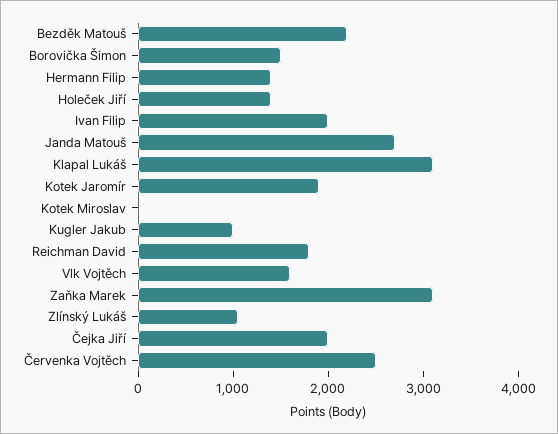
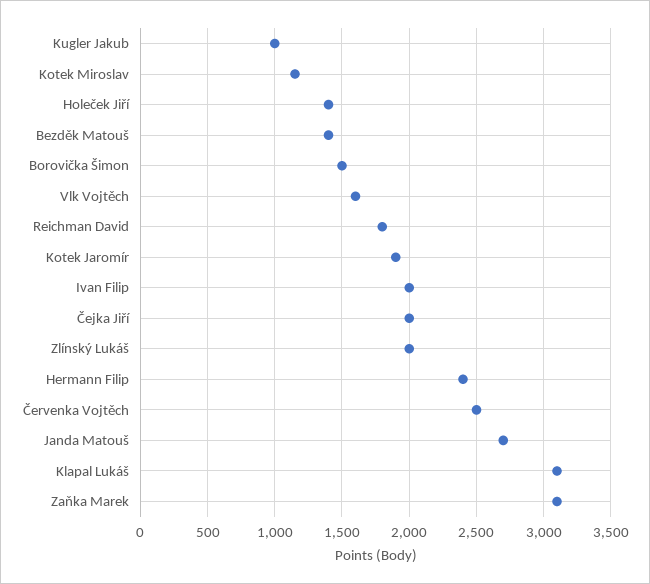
  {
-   "Bezděk Matouš": 2200,
+   "Bezděk Matouš": 1400,
    "Borovička Šimon": 1500,
-   "Hermann Filip": 1400,
+   "Hermann Filip": 2400,
    "Holeček Jiří": 1400,
    "Ivan Filip": 2000,
    "Janda Matouš": 2700,
    "Klapal Lukáš": 3100,
    "Kotek Jaromír": 1900,
-   "Kotek Miroslav": 0,
+   "Kotek Miroslav": 1150,
    "Kugler Jakub": 1000,
    "Reichman David": 1800,
    "Vlk Vojtěch": 1600,
    "Zaňka Marek": 3100,
-   "Zlínský Lukáš": 1000,
+   "Zlínský Lukáš": 2000,
    "Čejka Jiří": 2000,
    "Červenka Vojtěch": 2500
  }

